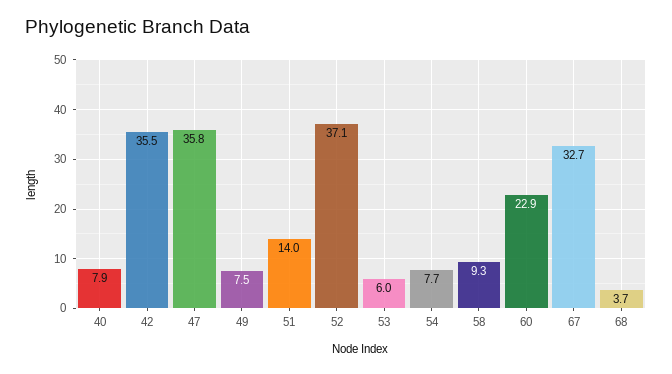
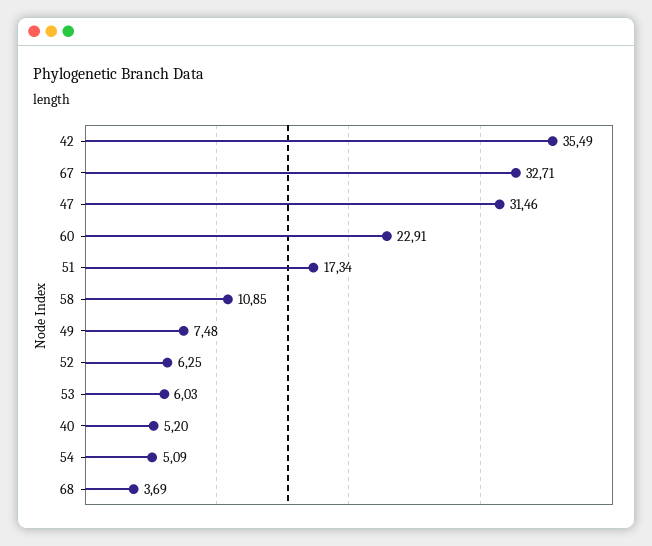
  {
-   "40": 7.9,
+   "40": 5.2,
    "42": 35.49,
-   "47": 35.8,
+   "47": 31.46,
    "49": 7.48,
-   "51": 14,
+   "51": 17.34,
-   "52": 37.1,
+   "52": 6.25,
    "53": 6.03,
-   "54": 7.7,
+   "54": 5.09,
-   "58": 9.3,
+   "58": 10.85,
    "60": 22.91,
    "67": 32.71,
    "68": 3.69
  }

